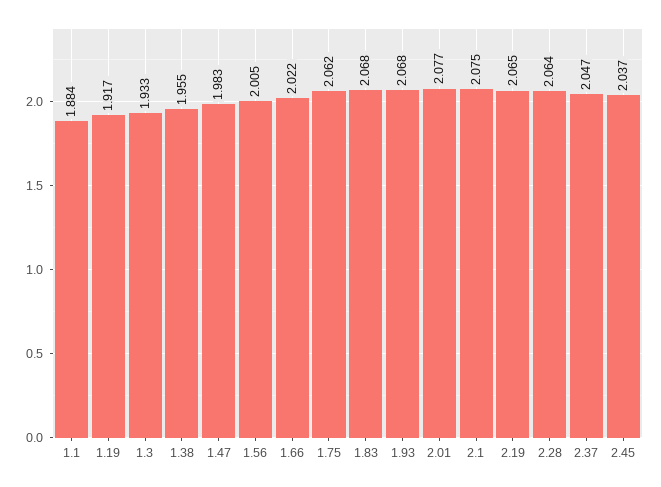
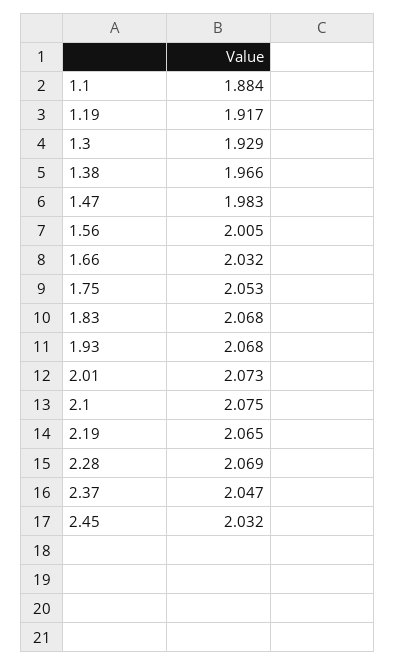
  {
    "1.1": 1.884,
    "1.19": 1.917,
-   "1.3": 1.933,
+   "1.3": 1.929,
-   "1.38": 1.955,
+   "1.38": 1.966,
    "1.47": 1.983,
    "1.56": 2.005,
-   "1.66": 2.022,
+   "1.66": 2.032,
-   "1.75": 2.062,
+   "1.75": 2.053,
    "1.83": 2.068,
    "1.93": 2.068,
-   "2.01": 2.077,
+   "2.01": 2.073,
    "2.1": 2.075,
    "2.19": 2.065,
-   "2.28": 2.064,
+   "2.28": 2.069,
    "2.37": 2.047,
-   "2.45": 2.037
+   "2.45": 2.032
  }

